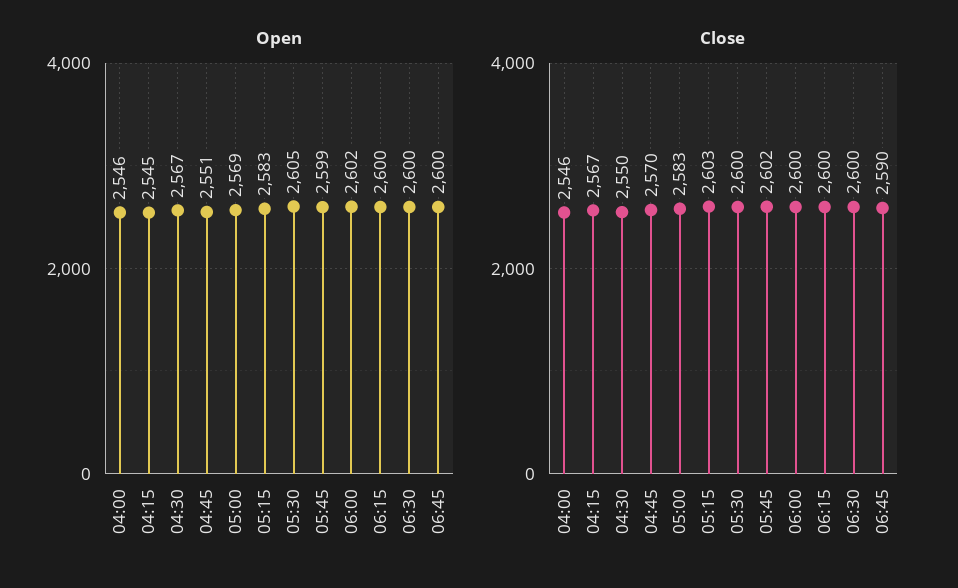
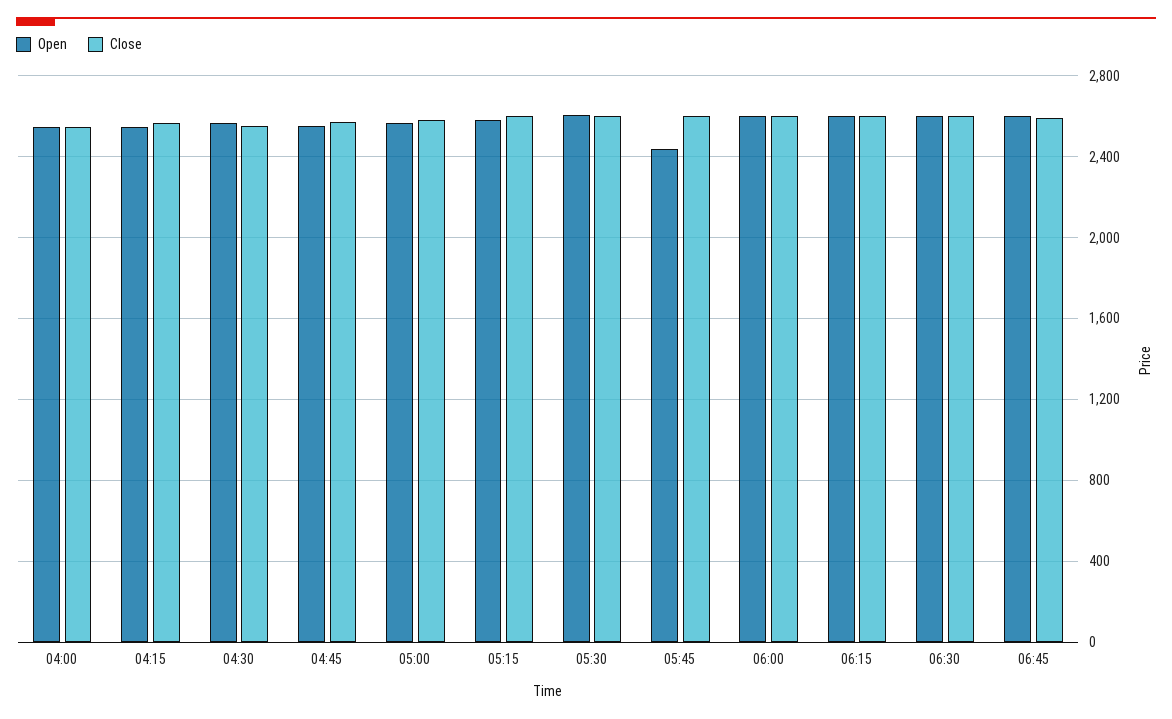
  {
    "Open": {
      "04:00": 2546,
      "04:15": 2545,
      "04:30": 2567,
      "04:45": 2551,
      "05:00": 2569,
      "05:15": 2583,
      "05:30": 2605,
-     "05:45": 2599,
+     "05:45": 2450,
      "06:00": 2602,
      "06:15": 2600,
      "06:30": 2600,
      "06:45": 2600
    },
    "Close": {
      "04:00": 2546,
      "04:15": 2567,
      "04:30": 2550,
      "04:45": 2570,
      "05:00": 2583,
      "05:15": 2603,
      "05:30": 2600,
      "05:45": 2602,
      "06:00": 2600,
      "06:15": 2600,
      "06:30": 2600,
      "06:45": 2590
    }
  }

